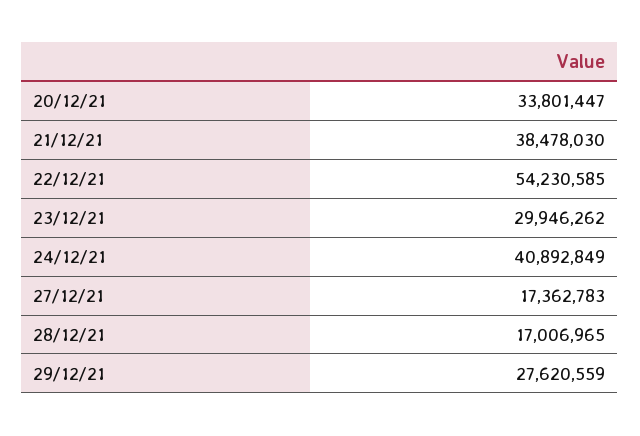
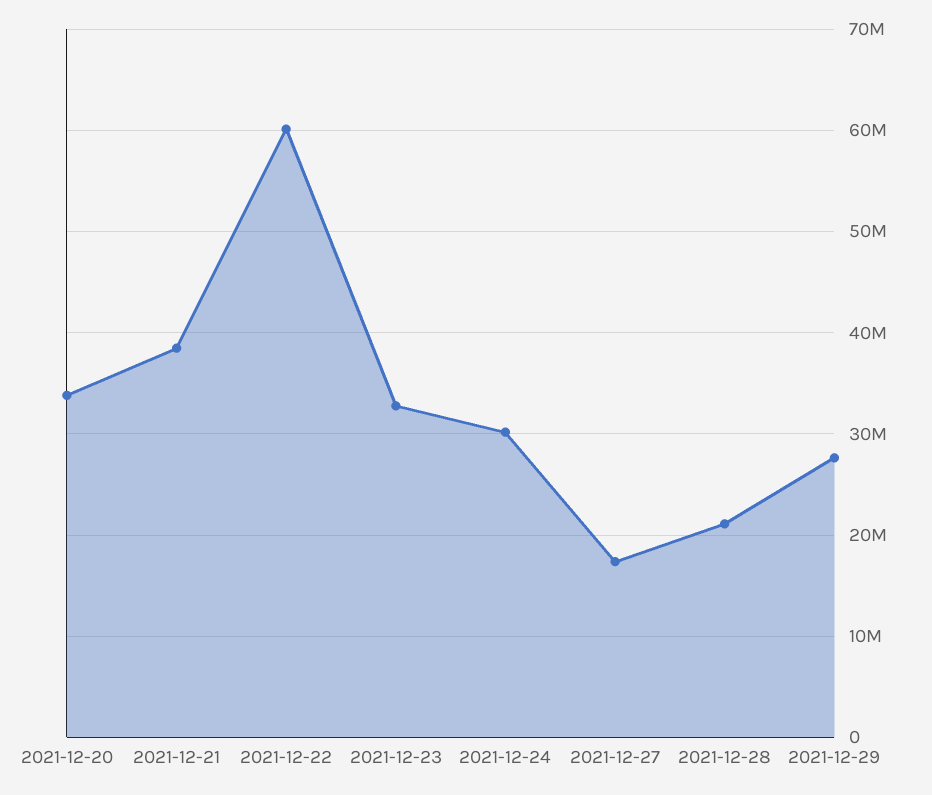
  {
    "20/12/21": 33801447,
    "21/12/21": 38478030,
-   "22/12/21": 54230585,
+   "22/12/21": 60000000,
-   "23/12/21": 29946262,
+   "23/12/21": 33000000,
-   "24/12/21": 40892849,
+   "24/12/21": 30000000,
    "27/12/21": 17362783,
-   "28/12/21": 17006965,
+   "28/12/21": 21000000,
    "29/12/21": 27620559
  }

